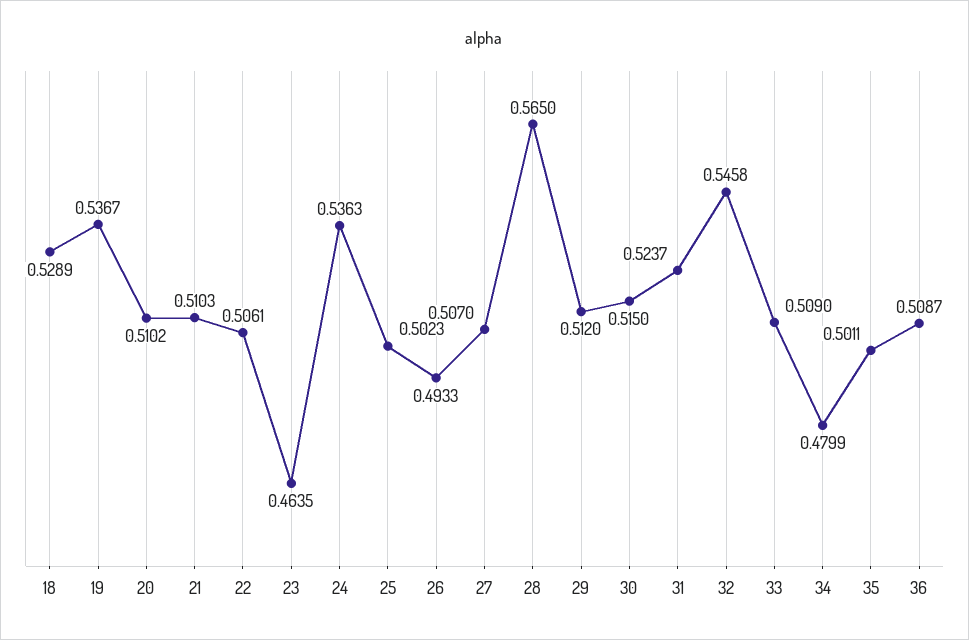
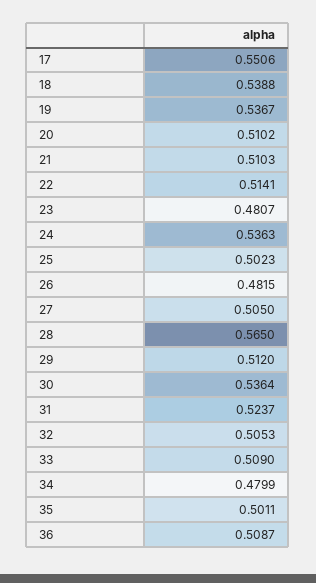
  {
-   "18": 0.5289,
+   "18": 0.5388,
    "19": 0.5367,
    "20": 0.5102,
    "21": 0.5103,
-   "22": 0.5061,
+   "22": 0.5141,
-   "23": 0.4635,
+   "23": 0.4807,
    "24": 0.5363,
    "25": 0.5023,
-   "26": 0.4933,
+   "26": 0.4815,
-   "27": 0.507,
+   "27": 0.505,
    "28": 0.565,
    "29": 0.512,
-   "30": 0.515,
+   "30": 0.5364,
    "31": 0.5237,
-   "32": 0.5458,
+   "32": 0.5053,
    "33": 0.509,
    "34": 0.4799,
    "35": 0.5011,
-   "36": 0.5087
+   "36": 0.5087,
+   "17": 0.5506
  }

